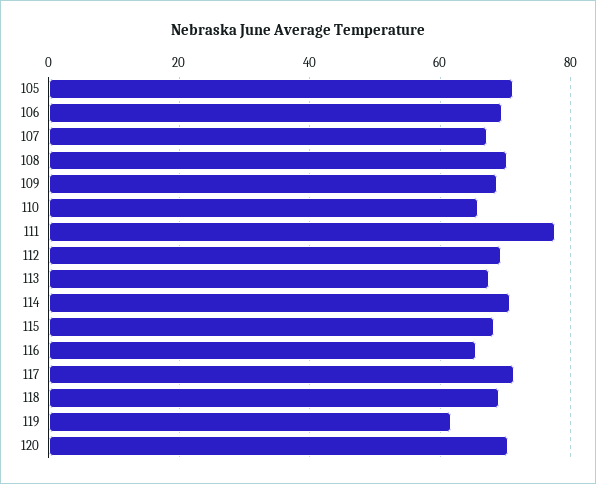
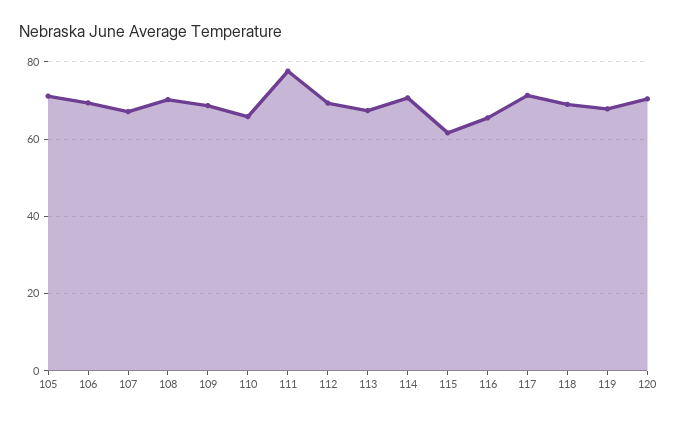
  {
    "105": 72,
    "106": 70,
    "107": 68,
    "108": 70,
    "109": 68,
    "110": 66,
    "111": 78,
    "112": 70,
    "113": 68,
    "114": 70,
-   "115": 68,
+   "115": 62,
    "116": 66,
    "117": 72,
    "118": 70,
-   "119": 62,
+   "119": 68,
    "120": 70
  }

